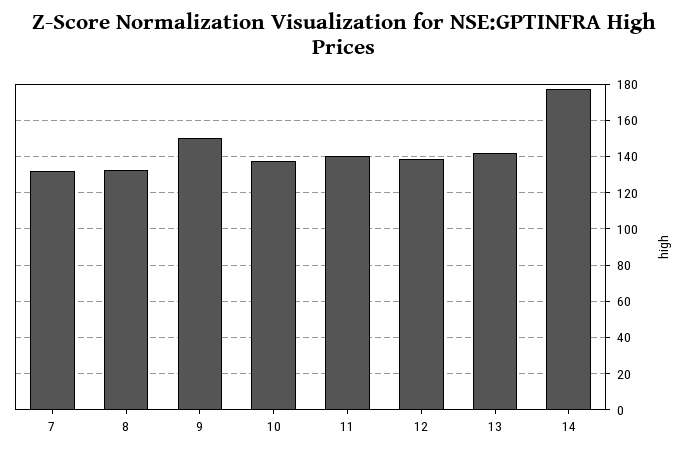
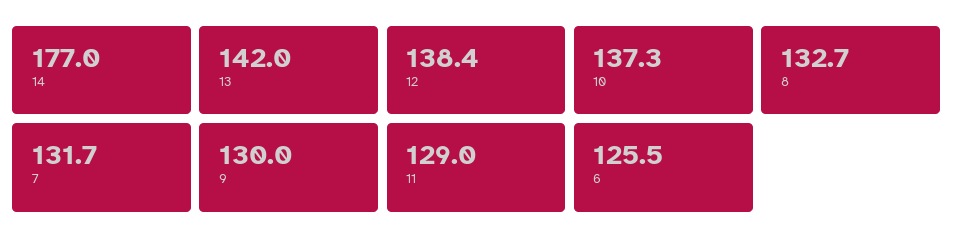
  {
    "7": 131.7,
    "8": 132.7,
-   "9": 150,
+   "9": 130,
    "10": 137.3,
-   "11": 140,
+   "11": 129,
    "12": 138.4,
    "13": 142,
-   "14": 177
+   "14": 177,
+   "6": 125.5
  }

